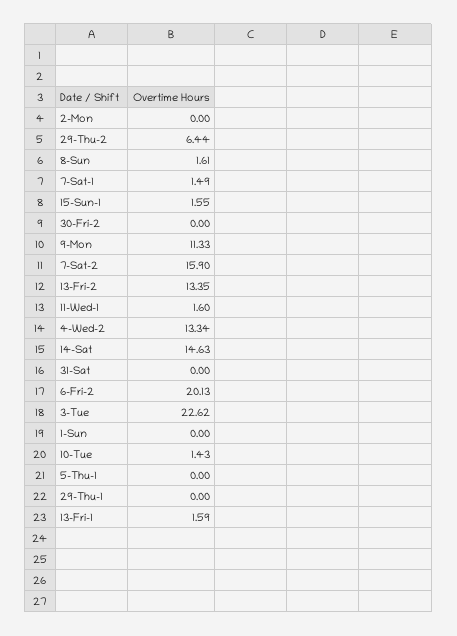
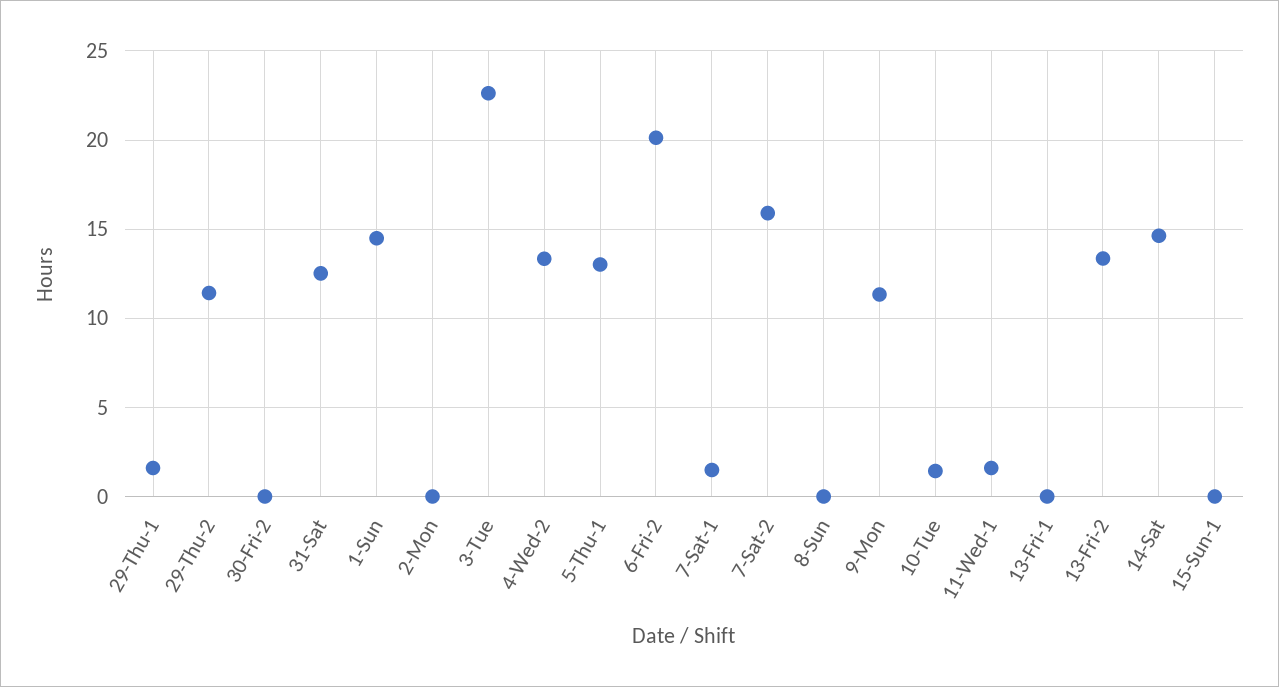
  {
    "2-Mon": 0,
-   "29-Thu-2": 6.44,
+   "29-Thu-2": 11.5,
-   "8-Sun": 1.61,
+   "8-Sun": 0,
    "7-Sat-1": 1.49,
-   "15-Sun-1": 1.55,
+   "15-Sun-1": 0,
    "30-Fri-2": 0,
    "9-Mon": 11.33,
    "7-Sat-2": 15.9,
    "13-Fri-2": 13.35,
    "11-Wed-1": 1.6,
    "4-Wed-2": 13.34,
    "14-Sat": 14.63,
-   "31-Sat": 0,
+   "31-Sat": 12.5,
    "6-Fri-2": 20.13,
    "3-Tue": 22.62,
-   "1-Sun": 0,
+   "1-Sun": 14.5,
    "10-Tue": 1.43,
-   "5-Thu-1": 0,
+   "5-Thu-1": 13,
-   "29-Thu-1": 0,
+   "29-Thu-1": 1.5,
-   "13-Fri-1": 1.59
+   "13-Fri-1": 0
  }

